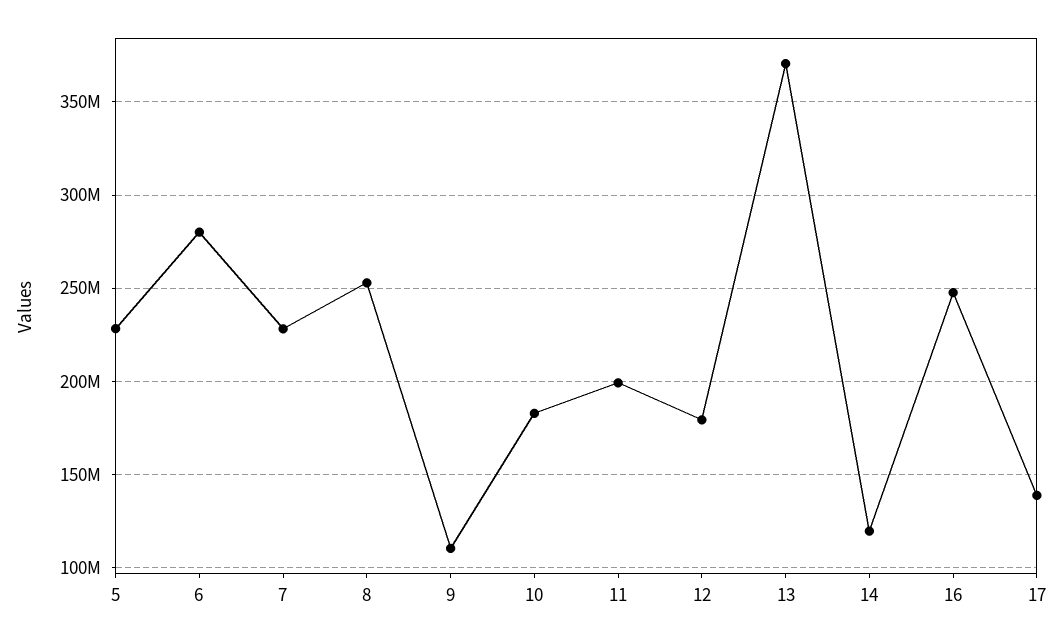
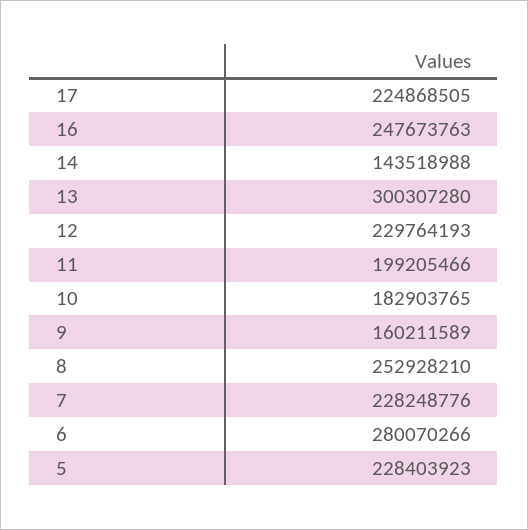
  {
    "5": 228403923,
    "6": 280070266,
    "7": 228248776,
    "8": 252928210,
-   "9": 110000000,
+   "9": 160211589,
    "10": 182903765,
    "11": 199205466,
-   "12": 180000000,
+   "12": 229764193,
-   "13": 370000000,
+   "13": 300307280,
-   "14": 120000000,
+   "14": 143518988,
    "16": 247673763,
-   "17": 140000000
+   "17": 224868505
  }

